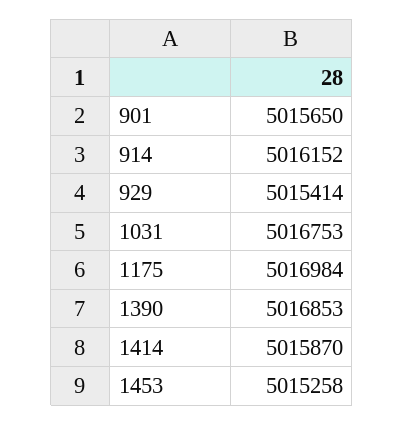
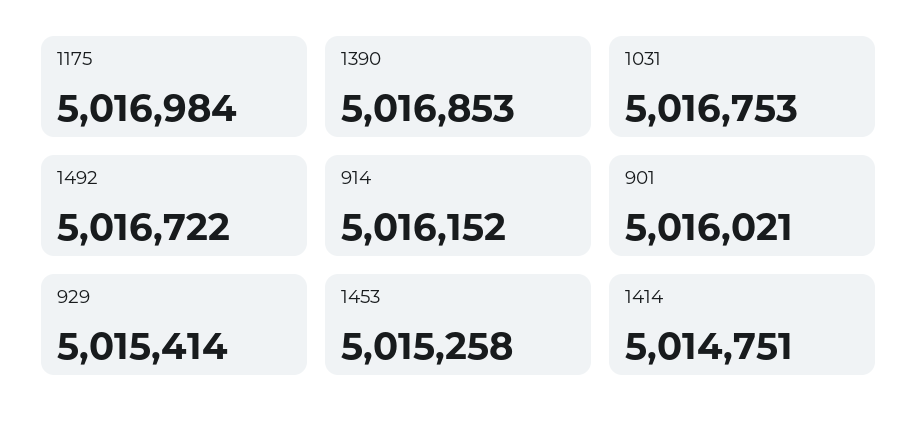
  {
-   "901": 5015650,
+   "901": 5016021,
    "914": 5016152,
    "929": 5015414,
    "1031": 5016753,
    "1175": 5016984,
    "1390": 5016853,
-   "1414": 5015870,
+   "1414": 5014751,
-   "1453": 5015258
+   "1453": 5015258,
+   "1492": 5016722
  }

